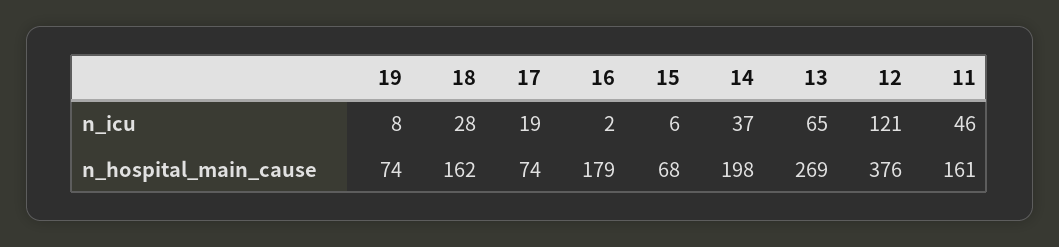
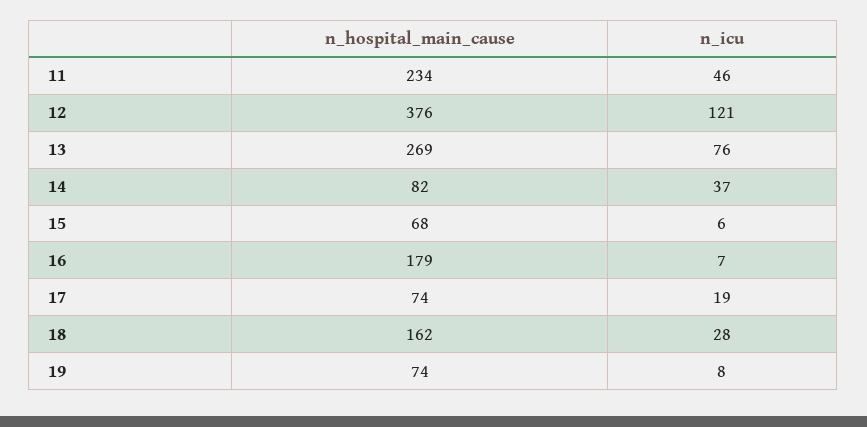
  {
    "19": {
      "n_icu": 8,
      "n_hospital_main_cause": 74
    },
    "18": {
      "n_icu": 28,
      "n_hospital_main_cause": 162
    },
    "17": {
      "n_icu": 19,
      "n_hospital_main_cause": 74
    },
    "16": {
-     "n_icu": 2,
+     "n_icu": 7,
      "n_hospital_main_cause": 179
    },
    "15": {
      "n_icu": 6,
      "n_hospital_main_cause": 68
    },
    "14": {
      "n_icu": 37,
-     "n_hospital_main_cause": 198
+     "n_hospital_main_cause": 82
    },
    "13": {
-     "n_icu": 65,
+     "n_icu": 76,
      "n_hospital_main_cause": 269
    },
    "12": {
      "n_icu": 121,
      "n_hospital_main_cause": 376
    },
    "11": {
      "n_icu": 46,
-     "n_hospital_main_cause": 161
+     "n_hospital_main_cause": 234
    }
  }

